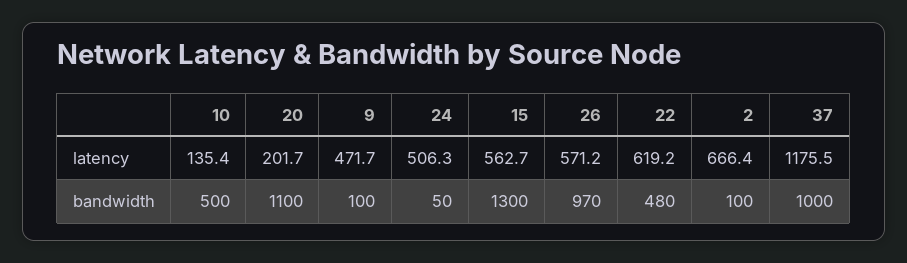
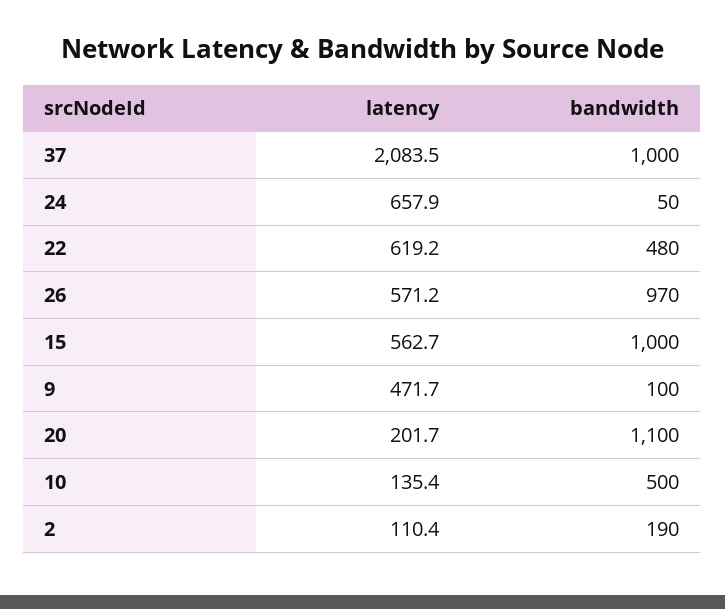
  {
    "10": {
      "latency": 135.4,
      "bandwidth": 500
    },
    "20": {
      "latency": 201.7,
      "bandwidth": 1100
    },
    "9": {
      "latency": 471.7,
      "bandwidth": 100
    },
    "24": {
-     "latency": 506.3,
+     "latency": 657.9,
      "bandwidth": 50
    },
    "15": {
      "latency": 562.7,
-     "bandwidth": 1300
+     "bandwidth": 1000
    },
    "26": {
      "latency": 571.2,
      "bandwidth": 970
    },
    "22": {
      "latency": 619.2,
      "bandwidth": 480
    },
    "2": {
-     "latency": 666.4,
+     "latency": 110.4,
-     "bandwidth": 100
+     "bandwidth": 190
    },
    "37": {
-     "latency": 1175.5,
+     "latency": 2083.5,
      "bandwidth": 1000
    }
  }

